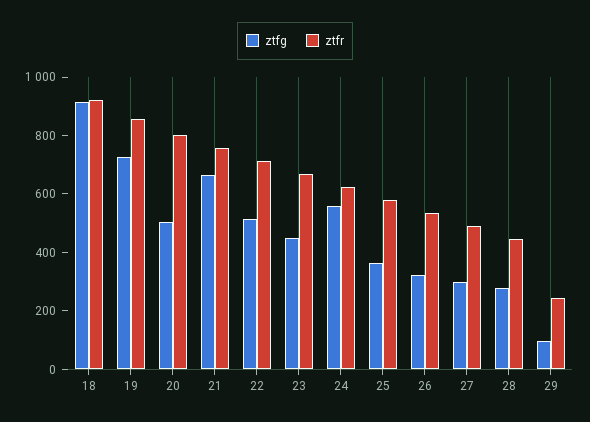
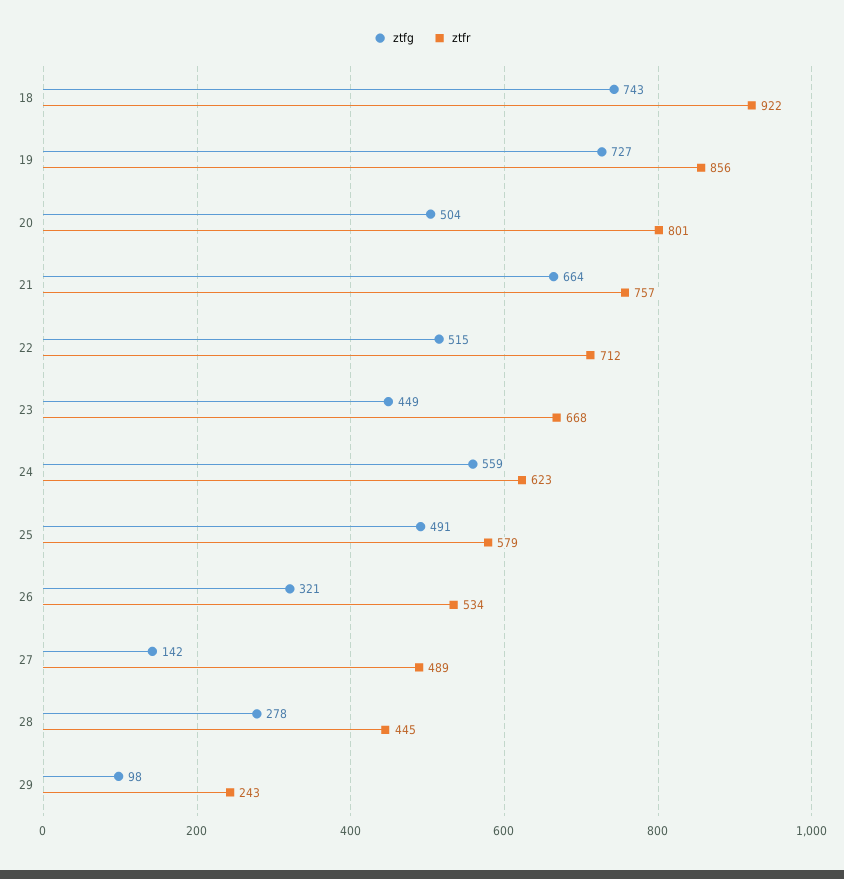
  {
    "ztfg": {
-     "18": 900,
+     "18": 743,
      "19": 727,
      "20": 504,
      "21": 664,
      "22": 515,
      "23": 449,
      "24": 559,
-     "25": 350,
+     "25": 491,
      "26": 321,
-     "27": 300,
+     "27": 142,
      "28": 278,
      "29": 98
    },
    "ztfr": {
      "18": 922,
      "19": 856,
      "20": 801,
      "21": 757,
      "22": 712,
      "23": 668,
      "24": 623,
      "25": 579,
      "26": 534,
      "27": 489,
      "28": 445,
      "29": 243
    }
  }

